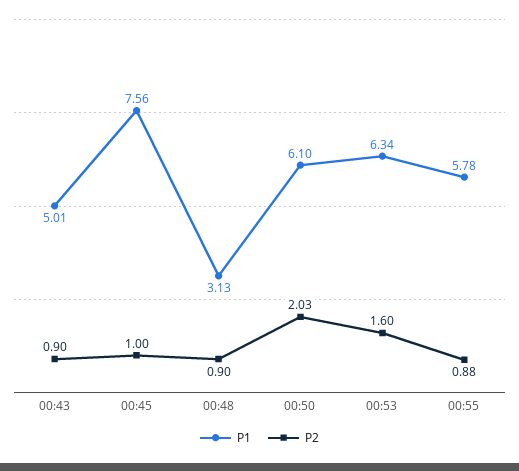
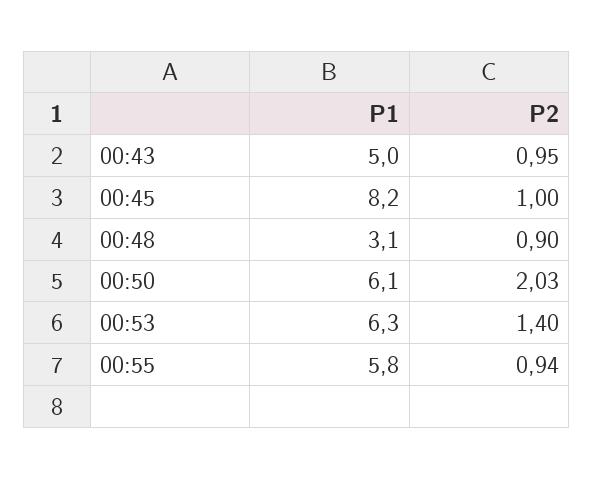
  {
    "P1": {
      "00:43": 5.01,
-     "00:45": 7.56,
+     "00:45": 8.2,
      "00:48": 3.13,
      "00:50": 6.1,
      "00:53": 6.34,
      "00:55": 5.78
    },
    "P2": {
-     "00:43": 0.9,
+     "00:43": 0.95,
      "00:45": 1,
      "00:48": 0.9,
      "00:50": 2.03,
-     "00:53": 1.6,
+     "00:53": 1.4,
-     "00:55": 0.88
+     "00:55": 0.94
    }
  }

